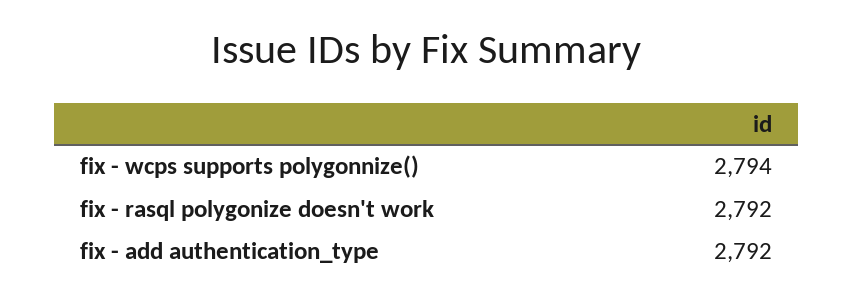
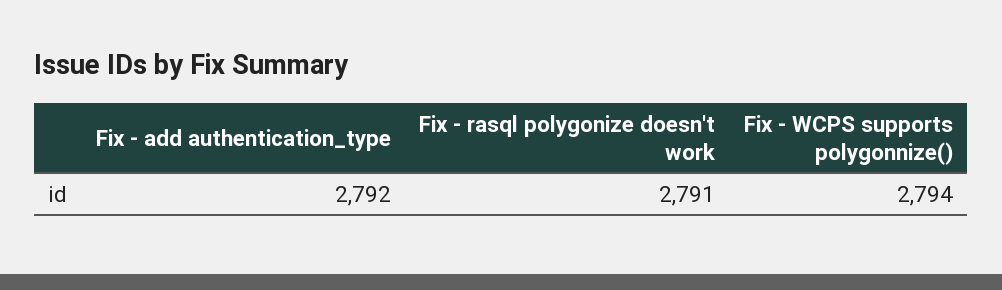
  {
    "fix - wcps supports polygonnize()": 2794,
-   "fix - rasql polygonize doesn't work": 2792,
+   "fix - rasql polygonize doesn't work": 2791,
    "fix - add authentication_type": 2792
  }

